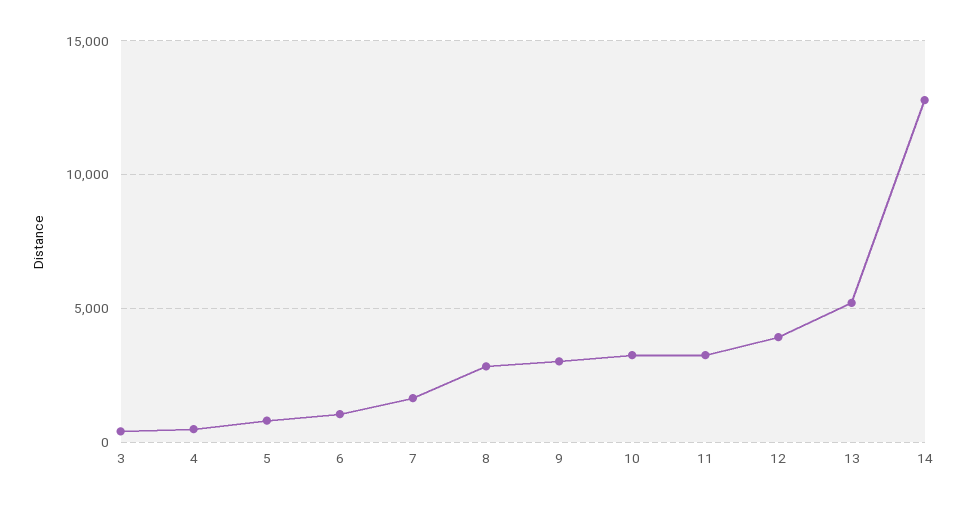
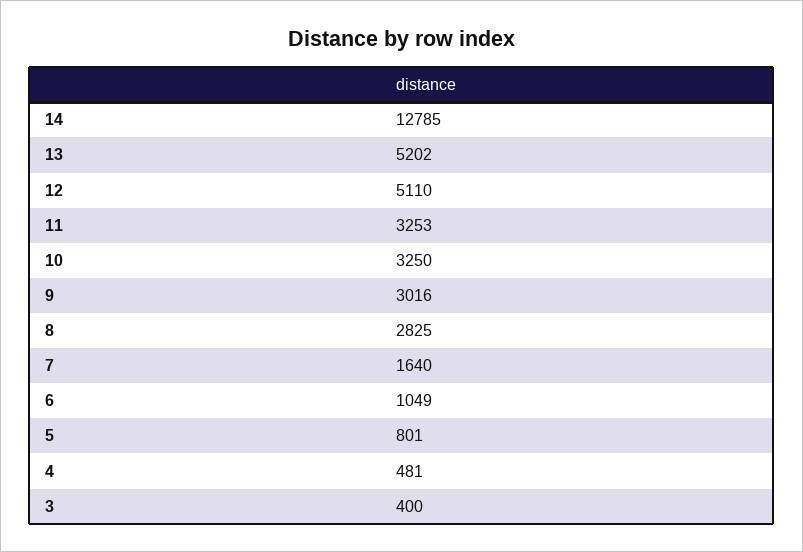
  {
    "3": 400,
    "4": 481,
    "5": 801,
    "6": 1049,
    "7": 1640,
    "8": 2825,
    "9": 3016,
    "10": 3250,
    "11": 3253,
-   "12": 4000,
+   "12": 5110,
    "13": 5202,
    "14": 12785
  }

